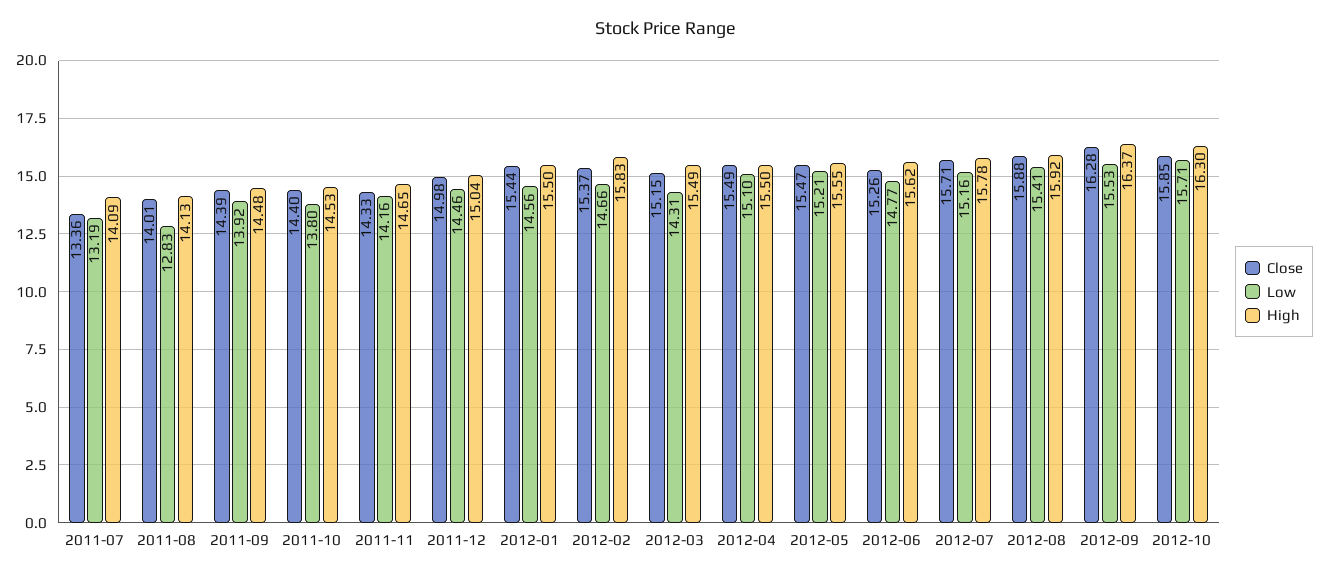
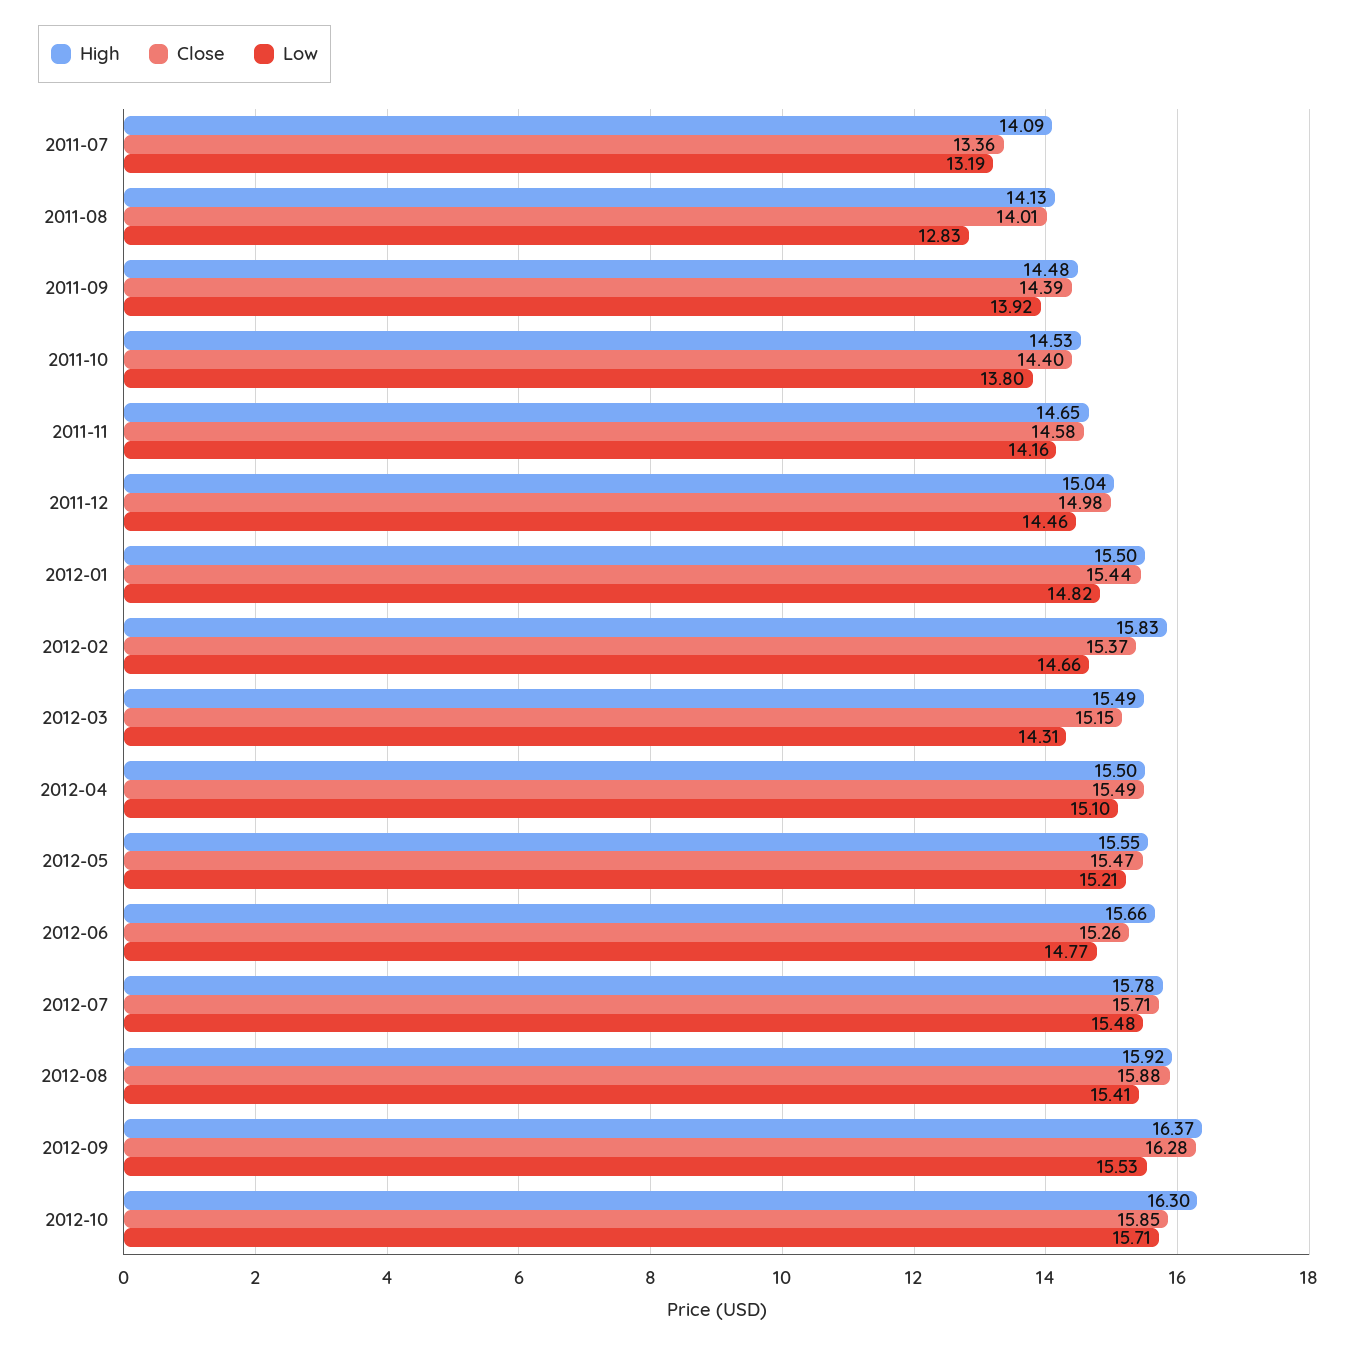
  {
    "Close": {
      "2011-07": 13.36,
      "2011-08": 14.01,
      "2011-09": 14.39,
      "2011-10": 14.4,
-     "2011-11": 14.33,
+     "2011-11": 14.58,
      "2011-12": 14.98,
      "2012-01": 15.44,
      "2012-02": 15.37,
      "2012-03": 15.15,
      "2012-04": 15.49,
      "2012-05": 15.47,
      "2012-06": 15.26,
      "2012-07": 15.71,
      "2012-08": 15.88,
      "2012-09": 16.28,
      "2012-10": 15.85
    },
    "Low": {
      "2011-07": 13.19,
      "2011-08": 12.83,
      "2011-09": 13.92,
      "2011-10": 13.8,
      "2011-11": 14.16,
      "2011-12": 14.46,
-     "2012-01": 14.56,
+     "2012-01": 14.82,
      "2012-02": 14.66,
      "2012-03": 14.31,
      "2012-04": 15.1,
      "2012-05": 15.21,
      "2012-06": 14.77,
-     "2012-07": 15.16,
+     "2012-07": 15.48,
      "2012-08": 15.41,
      "2012-09": 15.53,
      "2012-10": 15.71
    },
    "High": {
      "2011-07": 14.09,
      "2011-08": 14.13,
      "2011-09": 14.48,
      "2011-10": 14.53,
      "2011-11": 14.65,
      "2011-12": 15.04,
      "2012-01": 15.5,
      "2012-02": 15.83,
      "2012-03": 15.49,
      "2012-04": 15.5,
      "2012-05": 15.55,
-     "2012-06": 15.62,
+     "2012-06": 15.66,
      "2012-07": 15.78,
      "2012-08": 15.92,
      "2012-09": 16.37,
      "2012-10": 16.3
    }
  }

